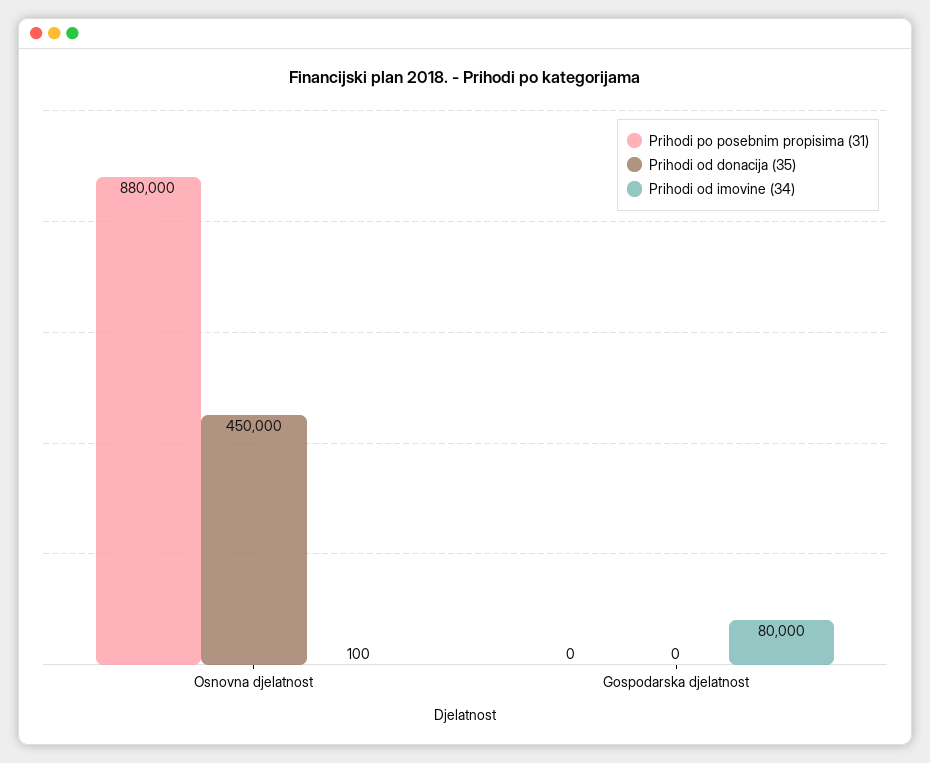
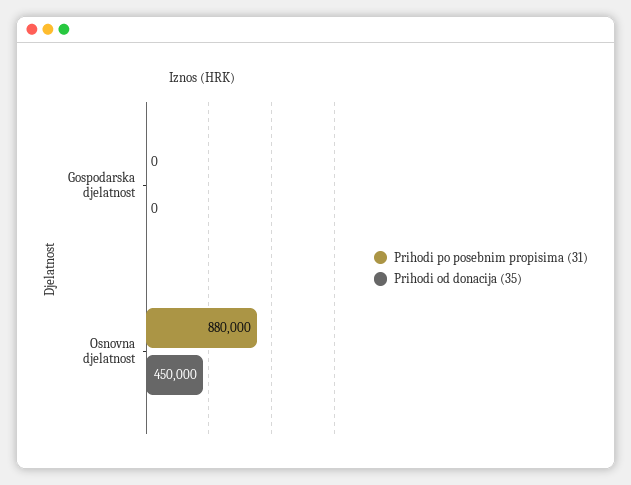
  {
    "Prihodi po posebnim propisima (31)": {
      "Osnovna djelatnost": 880000,
      "Gospodarska djelatnost": 0
    },
    "Prihodi od donacija (35)": {
      "Osnovna djelatnost": 450000,
      "Gospodarska djelatnost": 0
-   },
+   }
-   "Prihodi od imovine (34)": {
-     "Osnovna djelatnost": 100,
-     "Gospodarska djelatnost": 80000
-   }
  }

